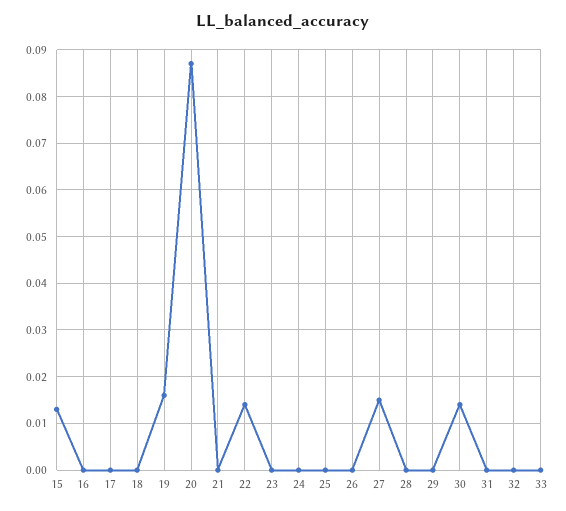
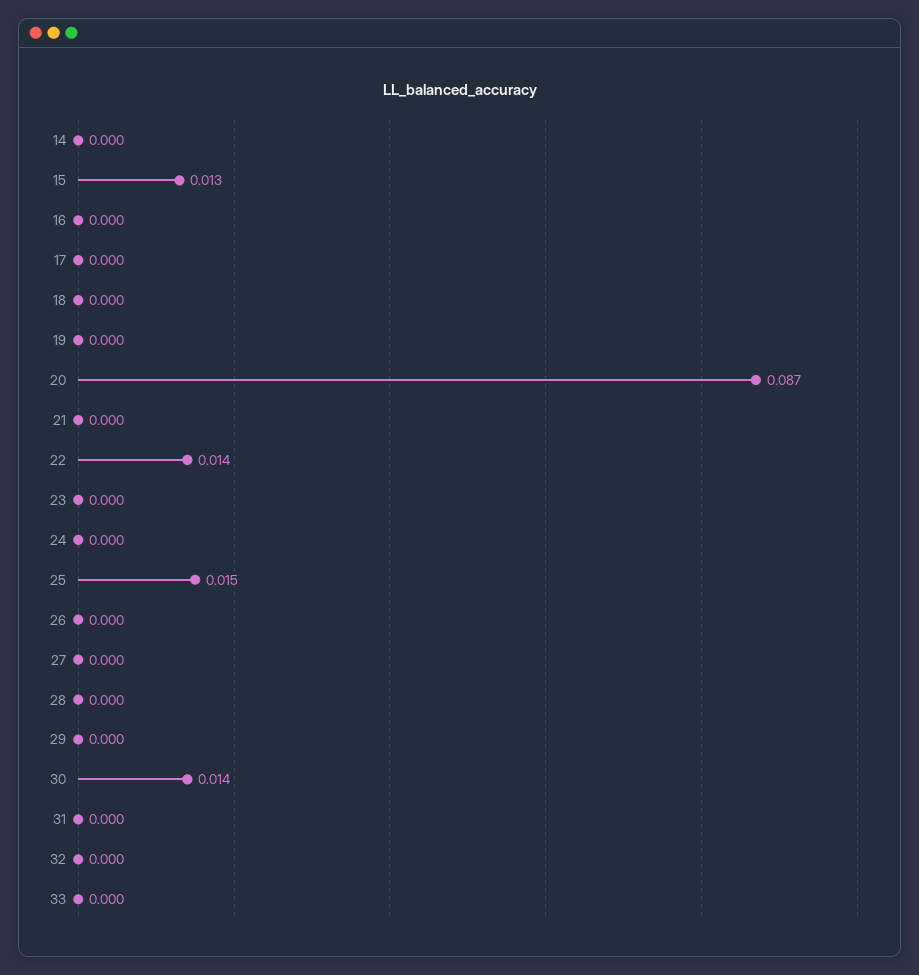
  {
    "15": 0.013,
    "16": 0,
    "17": 0,
    "18": 0,
-   "19": 0.015,
+   "19": 0,
    "20": 0.087,
    "21": 0,
    "22": 0.014,
    "23": 0,
    "24": 0,
-   "25": 0,
+   "25": 0.015,
    "26": 0,
-   "27": 0.015,
+   "27": 0,
    "28": 0,
    "29": 0,
    "30": 0.014,
    "31": 0,
    "32": 0,
-   "33": 0
+   "33": 0,
+   "14": 0
  }

